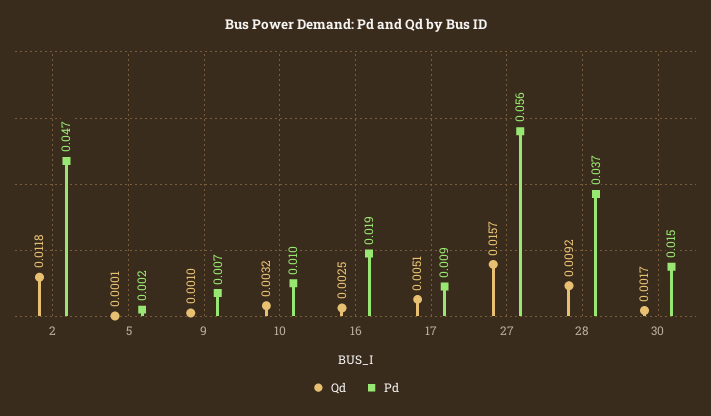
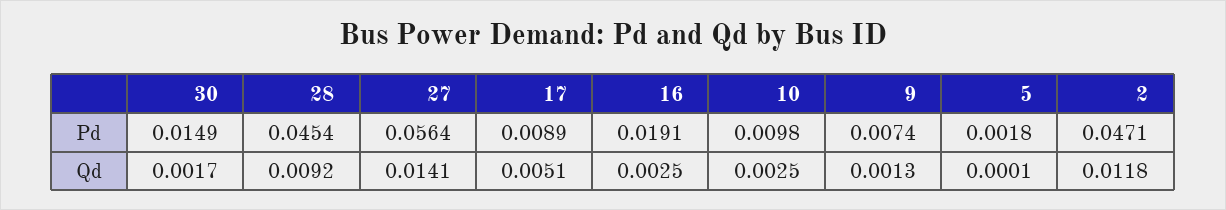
  {
    "Qd": {
      "2": 0.0118,
      "5": 0.0001,
-     "9": 0.001,
+     "9": 0.0013,
-     "10": 0.0032,
+     "10": 0.0025,
      "16": 0.0025,
      "17": 0.0051,
-     "27": 0.0157,
+     "27": 0.0141,
      "28": 0.0092,
      "30": 0.0017
    },
    "Pd": {
      "2": 0.0471,
      "5": 0.0018,
      "9": 0.0074,
      "10": 0.0098,
      "16": 0.0191,
      "17": 0.0089,
      "27": 0.0564,
-     "28": 0.037,
+     "28": 0.0454,
      "30": 0.0149
    }
  }

